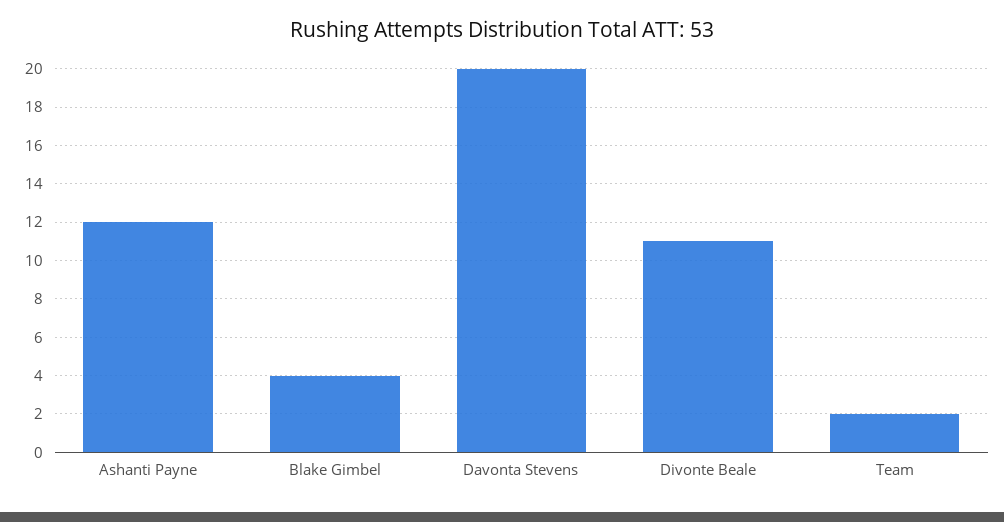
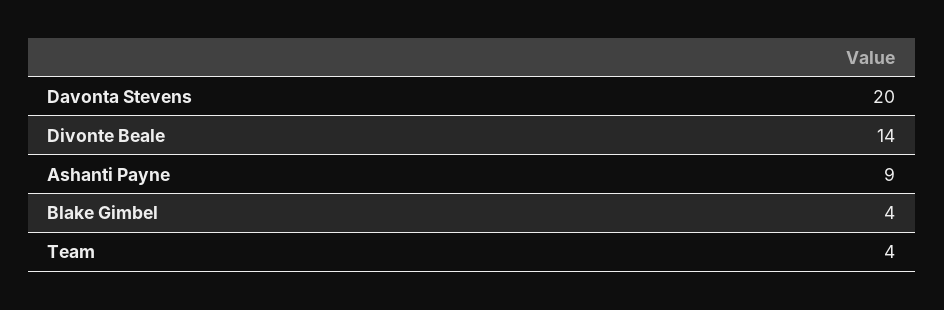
  {
-   "Ashanti Payne": 12,
+   "Ashanti Payne": 9,
    "Blake Gimbel": 4,
    "Davonta Stevens": 20,
-   "Divonte Beale": 11,
+   "Divonte Beale": 14,
-   "Team": 2
+   "Team": 4
  }

